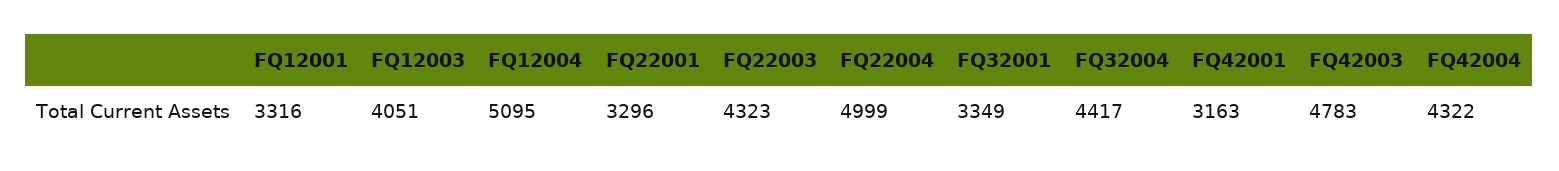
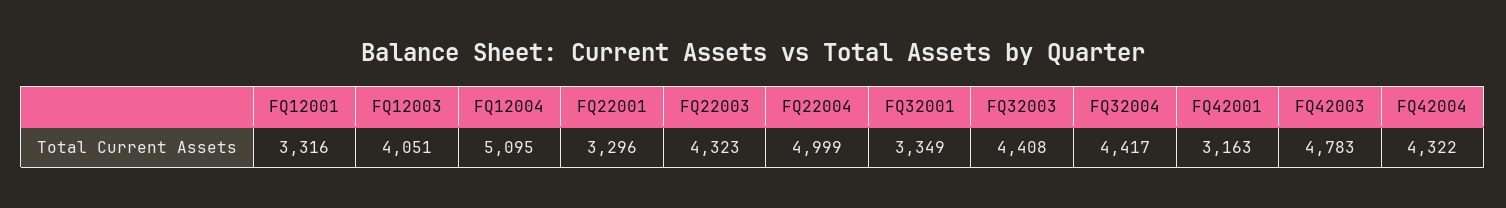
  {
    "FQ12001": 3316,
    "FQ12003": 4051,
    "FQ12004": 5095,
    "FQ22001": 3296,
    "FQ22003": 4323,
    "FQ22004": 4999,
    "FQ32001": 3349,
    "FQ32004": 4417,
    "FQ42001": 3163,
    "FQ42003": 4783,
-   "FQ42004": 4322
+   "FQ42004": 4322,
+   "FQ32003": 4408
  }

